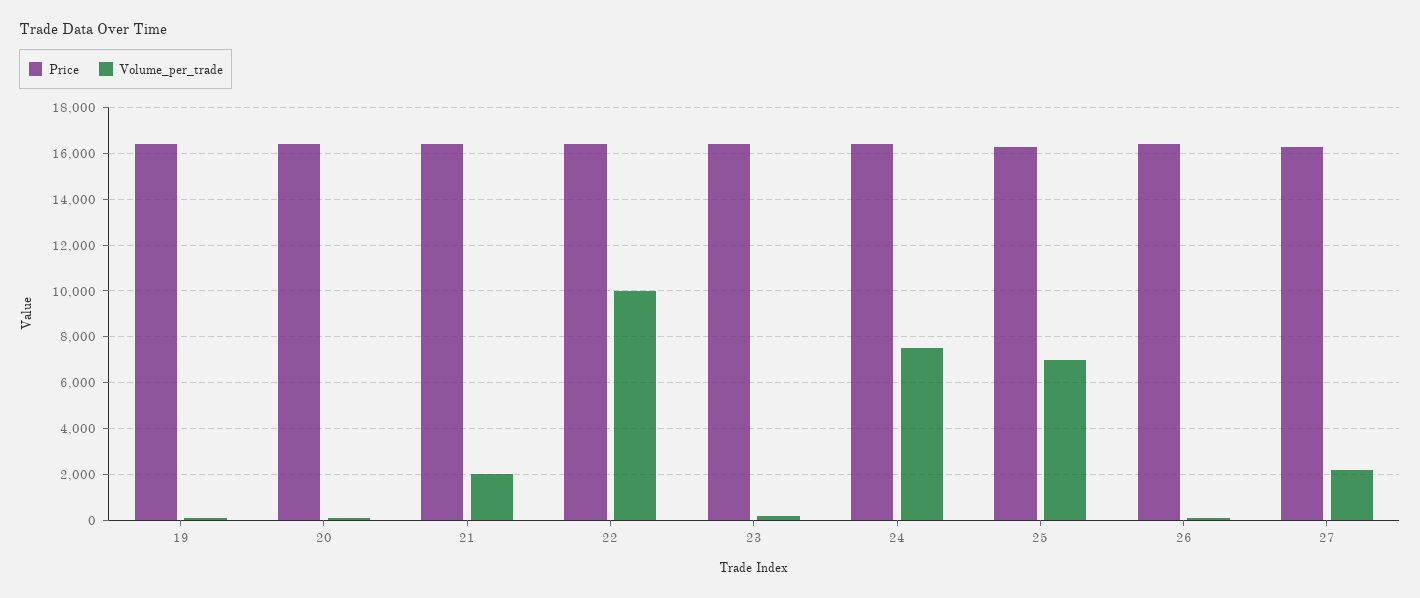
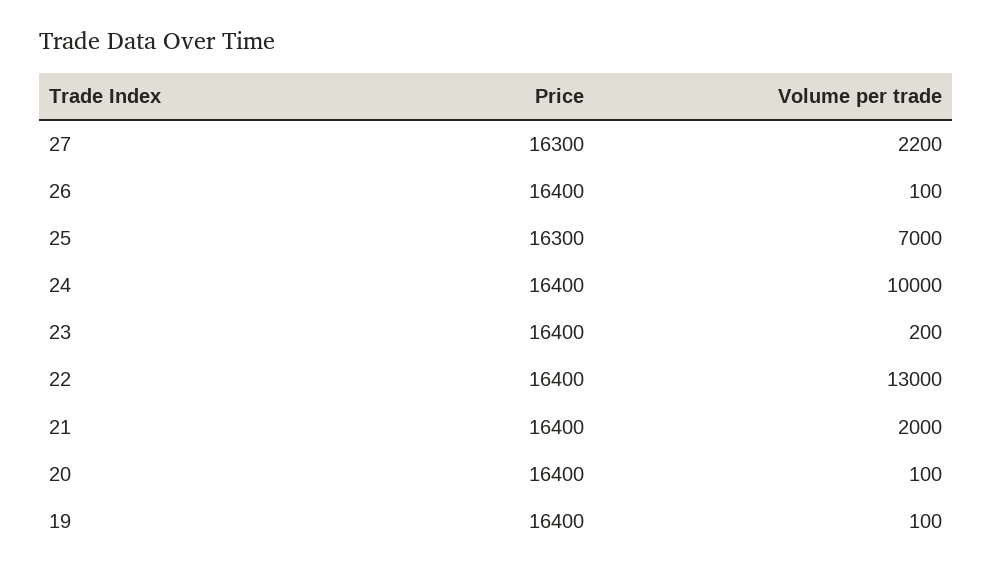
  {
    "Price": {
      "19": 16400,
      "20": 16400,
      "21": 16400,
      "22": 16400,
      "23": 16400,
      "24": 16400,
      "25": 16300,
      "26": 16400,
      "27": 16300
    },
    "Volume_per_trade": {
      "19": 100,
      "20": 100,
      "21": 2000,
-     "22": 10000,
+     "22": 13000,
      "23": 200,
-     "24": 7500,
+     "24": 10000,
      "25": 7000,
      "26": 100,
      "27": 2200
    }
  }

